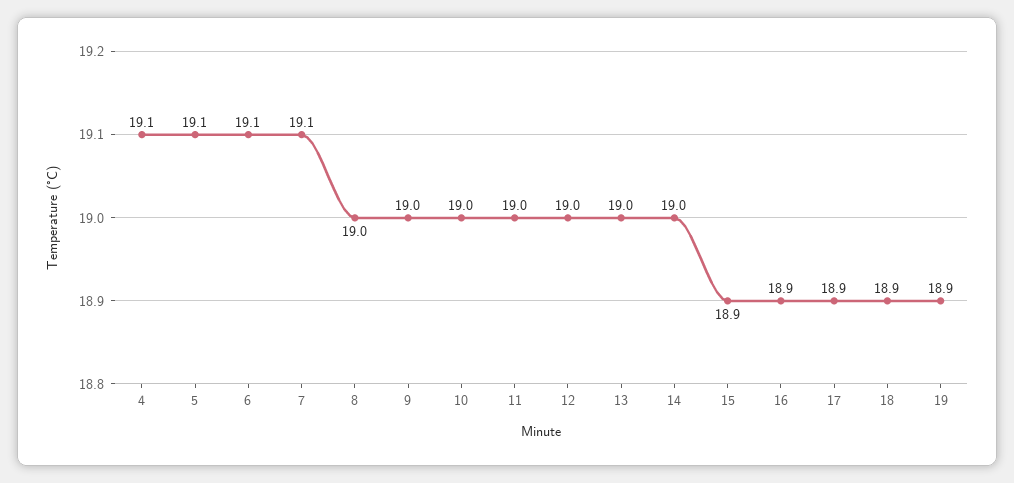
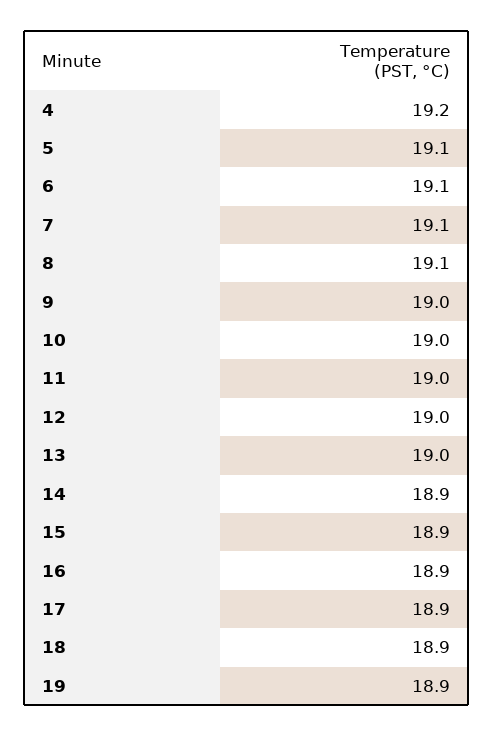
  {
-   "4": 19.1,
+   "4": 19.2,
    "5": 19.1,
    "6": 19.1,
    "7": 19.1,
-   "8": 19,
+   "8": 19.1,
    "9": 19,
    "10": 19,
    "11": 19,
    "12": 19,
    "13": 19,
-   "14": 19,
+   "14": 18.9,
    "15": 18.9,
    "16": 18.9,
    "17": 18.9,
    "18": 18.9,
    "19": 18.9
  }

